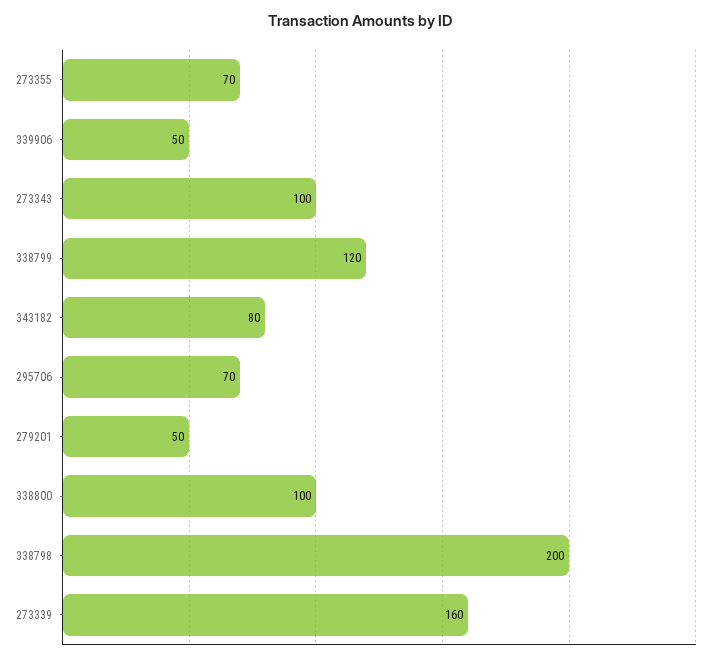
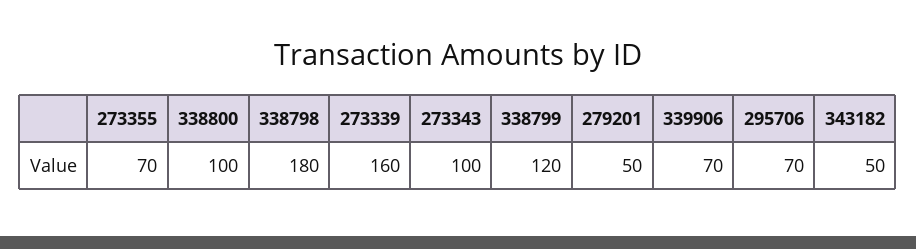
  {
    "273355": 70,
-   "339906": 50,
+   "339906": 70,
    "273343": 100,
    "338799": 120,
-   "343182": 80,
+   "343182": 50,
    "295706": 70,
    "279201": 50,
    "338800": 100,
-   "338798": 200,
+   "338798": 180,
    "273339": 160
  }

